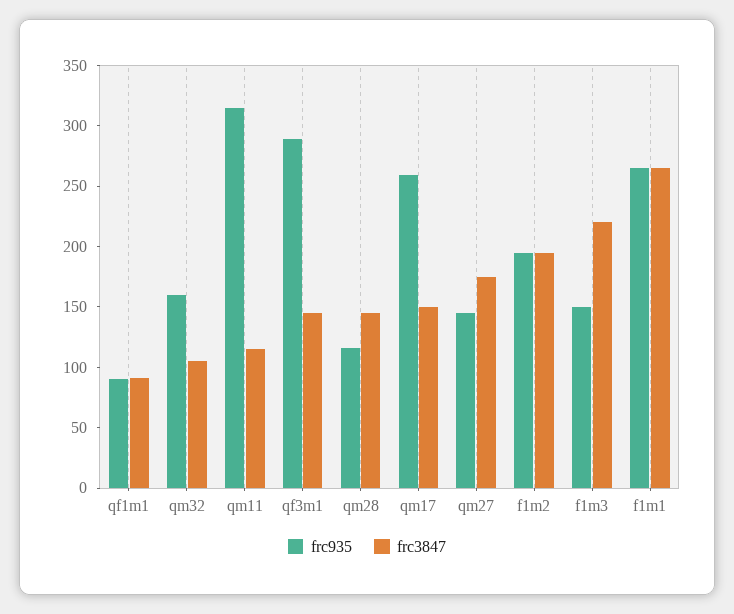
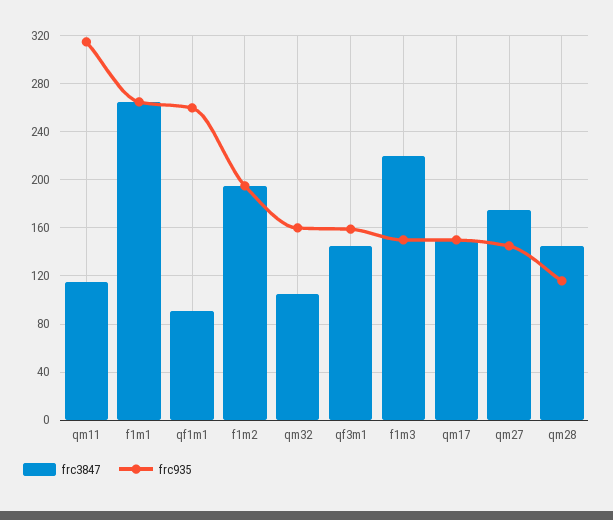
  {
    "frc935": {
-     "qf1m1": 90,
+     "qf1m1": 260,
      "qm32": 160,
      "qm11": 315,
-     "qf3m1": 290,
+     "qf3m1": 160,
      "qm28": 115,
-     "qm17": 260,
+     "qm17": 150,
      "qm27": 145,
      "f1m2": 195,
      "f1m3": 150,
      "f1m1": 265
    },
    "frc3847": {
      "qf1m1": 90,
      "qm32": 105,
      "qm11": 115,
      "qf3m1": 145,
      "qm28": 145,
      "qm17": 150,
      "qm27": 175,
      "f1m2": 195,
      "f1m3": 220,
      "f1m1": 265
    }
  }

